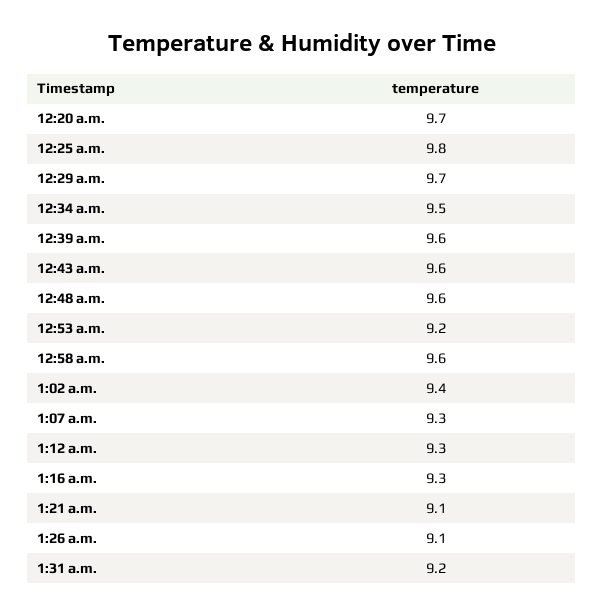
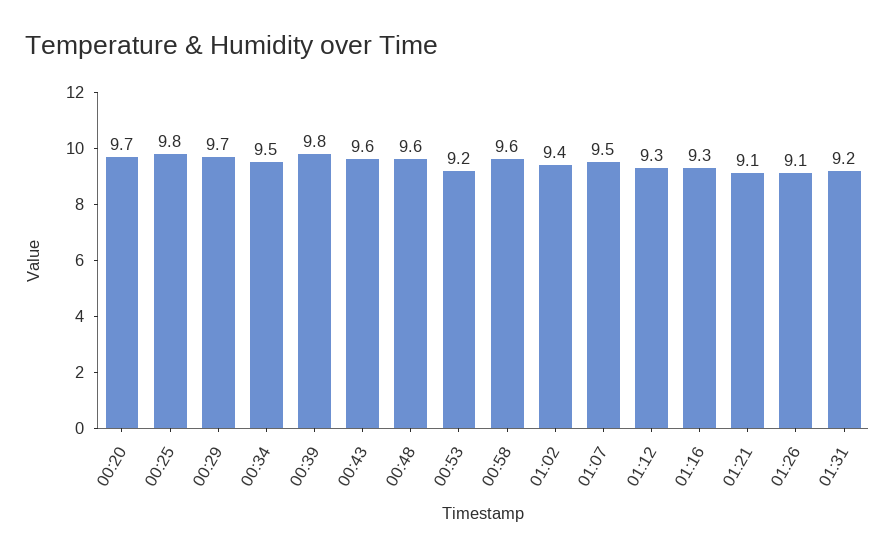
  {
    "12:20 a.m.": 9.7,
    "12:25 a.m.": 9.8,
    "12:29 a.m.": 9.7,
    "12:34 a.m.": 9.5,
-   "12:39 a.m.": 9.6,
+   "12:39 a.m.": 9.8,
    "12:43 a.m.": 9.6,
    "12:48 a.m.": 9.6,
    "12:53 a.m.": 9.2,
    "12:58 a.m.": 9.6,
    "1:02 a.m.": 9.4,
-   "1:07 a.m.": 9.3,
+   "1:07 a.m.": 9.5,
    "1:12 a.m.": 9.3,
    "1:16 a.m.": 9.3,
    "1:21 a.m.": 9.1,
    "1:26 a.m.": 9.1,
    "1:31 a.m.": 9.2
  }

